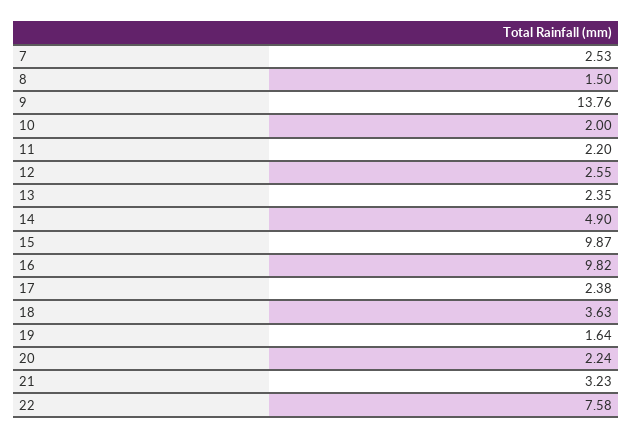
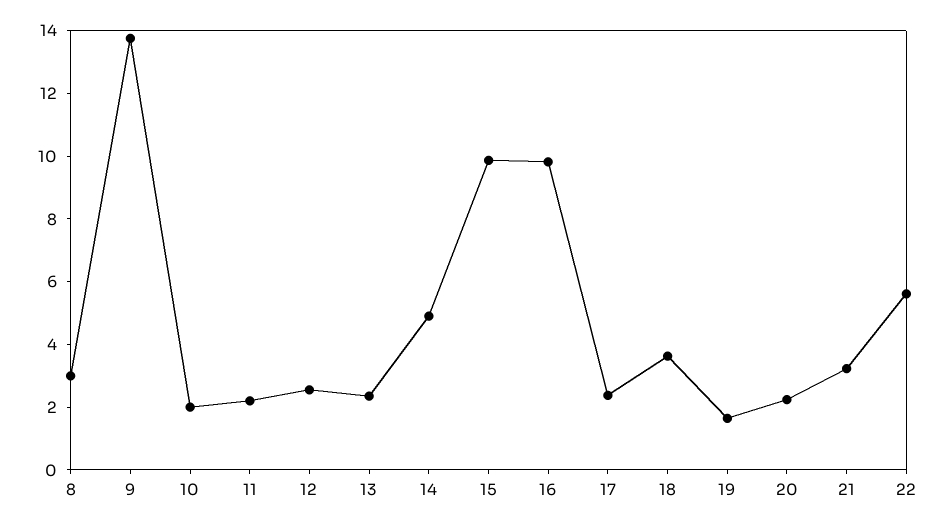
  {
-   "7": 2.53,
-   "8": 1.5,
+   "8": 3,
    "9": 13.76,
    "10": 2,
    "11": 2.2,
    "12": 2.55,
    "13": 2.35,
    "14": 4.9,
    "15": 9.87,
    "16": 9.82,
    "17": 2.38,
    "18": 3.63,
    "19": 1.64,
    "20": 2.24,
    "21": 3.23,
-   "22": 7.58
+   "22": 5.5
  }

